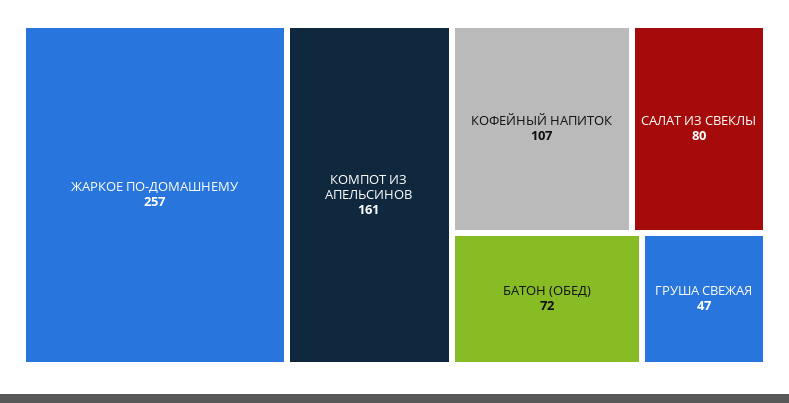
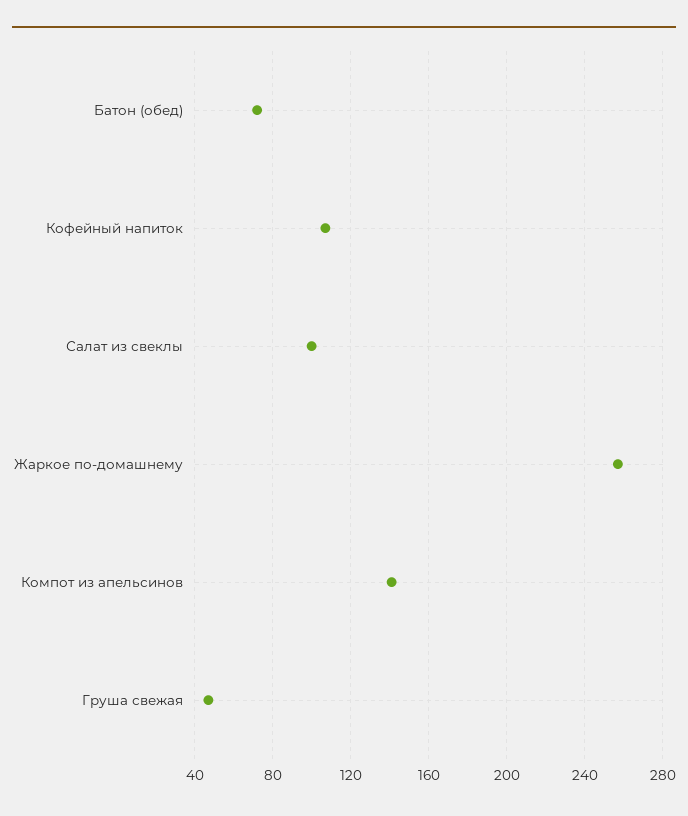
  {
    "ЖАРКОЕ ПО-ДОМАШНЕМУ": 257,
-   "КОМПОТ ИЗ АПЕЛЬСИНОВ": 161,
+   "КОМПОТ ИЗ АПЕЛЬСИНОВ": 140,
    "КОФЕЙНЫЙ НАПИТОК": 107,
-   "САЛАТ ИЗ СВЕКЛЫ": 80,
+   "САЛАТ ИЗ СВЕКЛЫ": 100,
    "БАТОН (ОБЕД)": 72,
    "ГРУША СВЕЖАЯ": 47
  }

